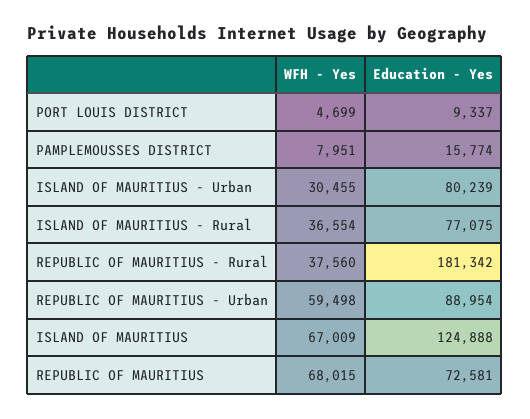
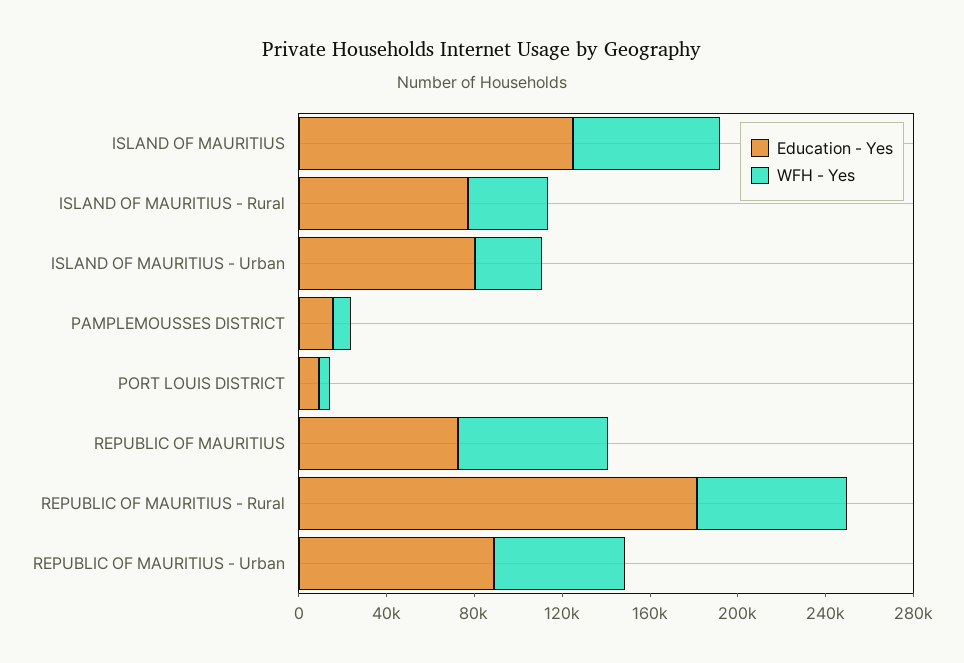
  {
    "WFH - Yes": {
      "PORT LOUIS DISTRICT": 4699,
      "PAMPLEMOUSSES DISTRICT": 7951,
      "ISLAND OF MAURITIUS - Urban": 30455,
      "ISLAND OF MAURITIUS - Rural": 36554,
-     "REPUBLIC OF MAURITIUS - Rural": 37560,
+     "REPUBLIC OF MAURITIUS - Rural": 70000,
      "REPUBLIC OF MAURITIUS - Urban": 59498,
      "ISLAND OF MAURITIUS": 67009,
      "REPUBLIC OF MAURITIUS": 68015
    },
    "Education - Yes": {
      "PORT LOUIS DISTRICT": 9337,
      "PAMPLEMOUSSES DISTRICT": 15774,
      "ISLAND OF MAURITIUS - Urban": 80239,
      "ISLAND OF MAURITIUS - Rural": 77075,
      "REPUBLIC OF MAURITIUS - Rural": 181342,
      "REPUBLIC OF MAURITIUS - Urban": 88954,
      "ISLAND OF MAURITIUS": 124888,
      "REPUBLIC OF MAURITIUS": 72581
    }
  }

